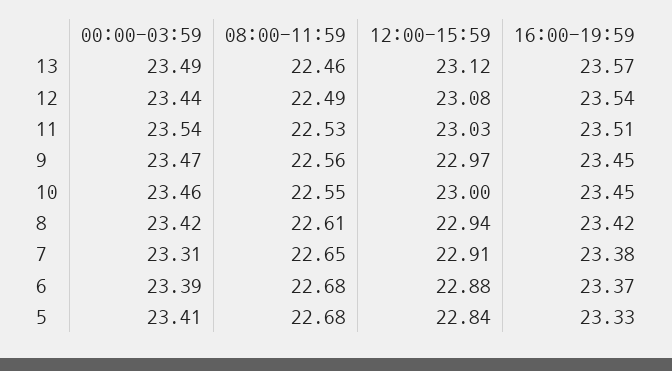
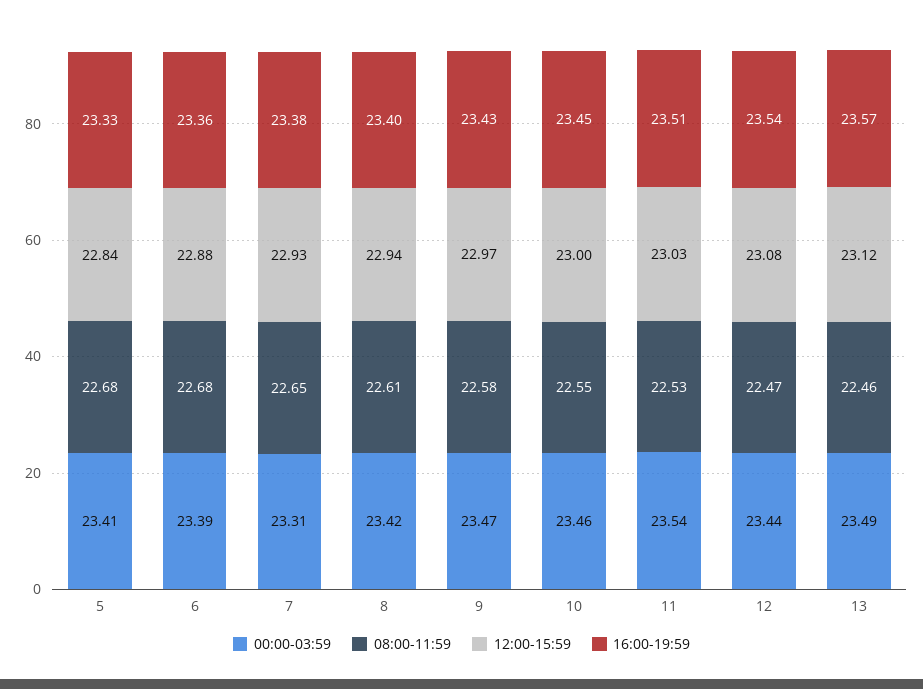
  {
    "00:00-03:59": {
      "13": 23.49,
      "12": 23.44,
      "11": 23.54,
      "9": 23.47,
      "10": 23.46,
      "8": 23.42,
      "7": 23.31,
      "6": 23.39,
      "5": 23.41
    },
    "08:00-11:59": {
      "13": 22.46,
-     "12": 22.49,
+     "12": 22.47,
      "11": 22.53,
-     "9": 22.56,
+     "9": 22.58,
      "10": 22.55,
      "8": 22.61,
      "7": 22.65,
      "6": 22.68,
      "5": 22.68
    },
    "12:00-15:59": {
      "13": 23.12,
      "12": 23.08,
      "11": 23.03,
      "9": 22.97,
      "10": 23,
      "8": 22.94,
-     "7": 22.91,
+     "7": 22.93,
      "6": 22.88,
      "5": 22.84
    },
    "16:00-19:59": {
      "13": 23.57,
      "12": 23.54,
      "11": 23.51,
-     "9": 23.45,
+     "9": 23.43,
      "10": 23.45,
-     "8": 23.42,
+     "8": 23.4,
      "7": 23.38,
-     "6": 23.37,
+     "6": 23.36,
      "5": 23.33
    }
  }

